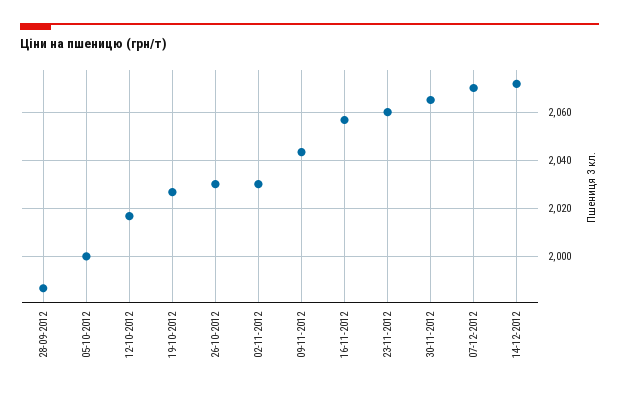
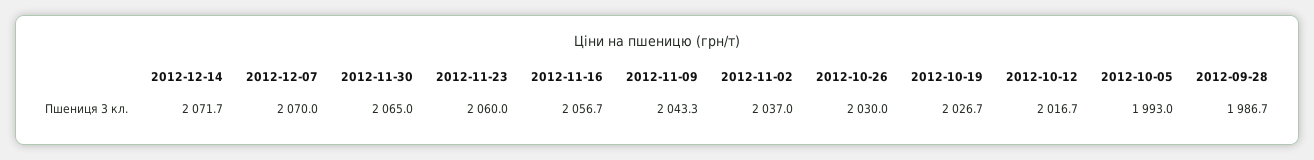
  {
    "28-09-2012": 1986.7,
-   "05-10-2012": 2000,
+   "05-10-2012": 1993,
    "12-10-2012": 2016.7,
    "19-10-2012": 2026.7,
    "26-10-2012": 2030,
-   "02-11-2012": 2030,
+   "02-11-2012": 2037,
    "09-11-2012": 2043.3,
    "16-11-2012": 2056.7,
    "23-11-2012": 2060,
    "30-11-2012": 2065,
    "07-12-2012": 2070,
    "14-12-2012": 2071.7
  }

